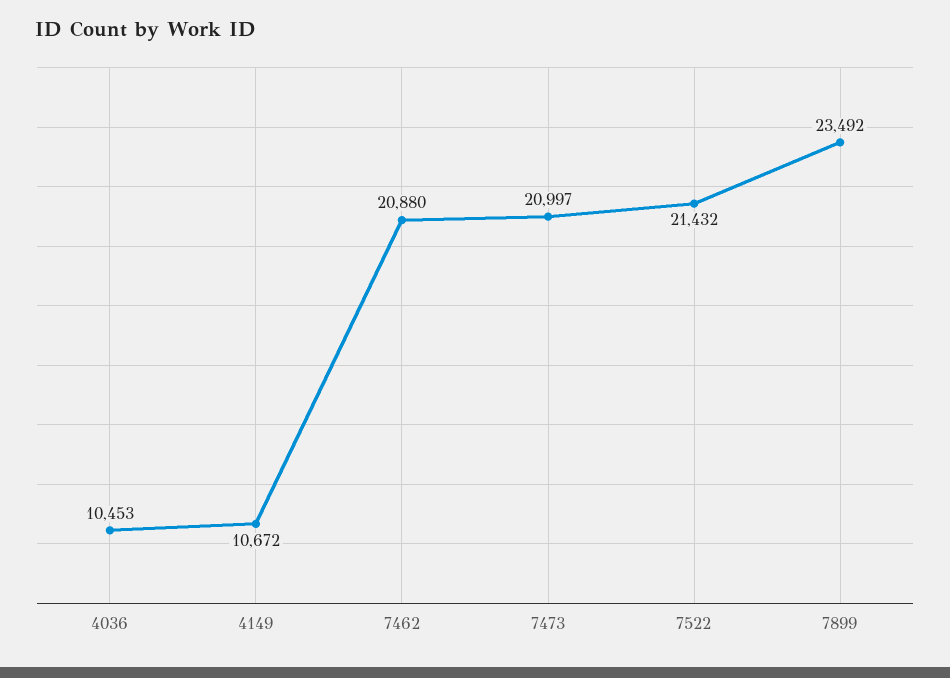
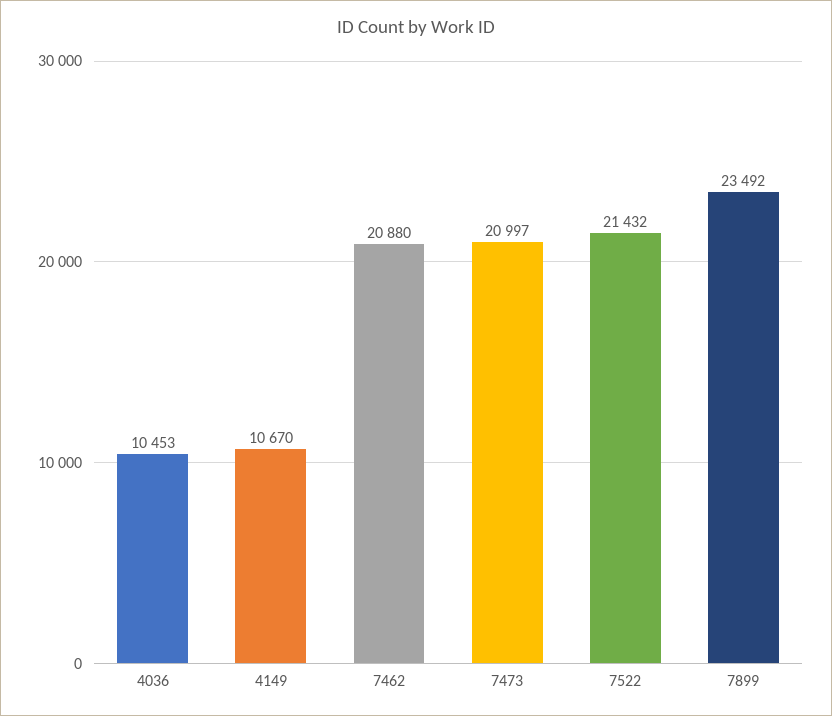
  {
    "4036": 10453,
-   "4149": 10672,
+   "4149": 10670,
    "7462": 20880,
    "7473": 20997,
    "7522": 21432,
    "7899": 23492
  }

